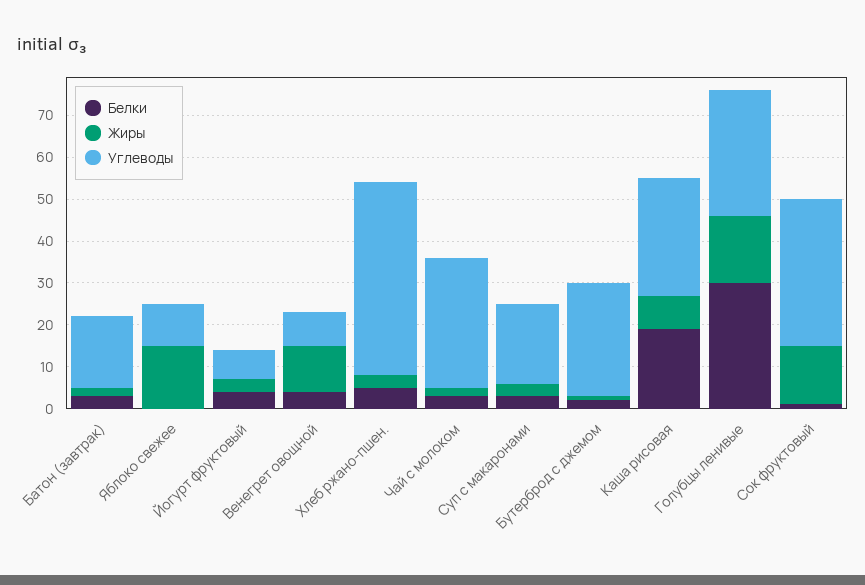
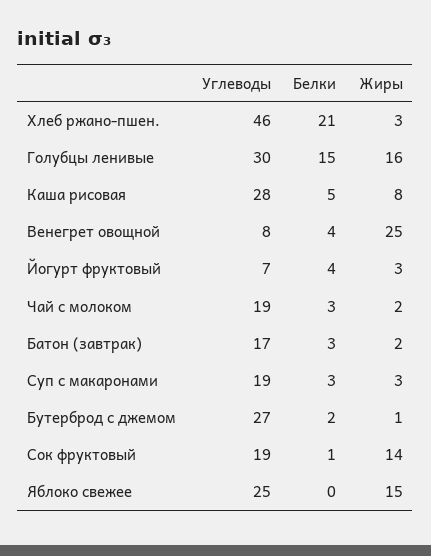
  {
    "Белки": {
      "Батон (завтрак)": 3,
      "Яблоко свежее": 0,
      "Йогурт фруктовый": 4,
      "Венегрет овощной": 4,
-     "Хлеб ржано-пшен.": 5,
+     "Хлеб ржано-пшен.": 21,
      "Чай с молоком": 3,
      "Суп с макаронами": 3,
      "Бутерброд с джемом": 2,
-     "Каша рисовая": 20,
+     "Каша рисовая": 5,
-     "Голубцы ленивые": 30,
+     "Голубцы ленивые": 15,
      "Сок фруктовый": 1
    },
    "Жиры": {
      "Батон (завтрак)": 2,
      "Яблоко свежее": 15,
      "Йогурт фруктовый": 3,
-     "Венегрет овощной": 10,
+     "Венегрет овощной": 25,
      "Хлеб ржано-пшен.": 3,
      "Чай с молоком": 2,
      "Суп с макаронами": 3,
      "Бутерброд с джемом": 1,
      "Каша рисовая": 8,
      "Голубцы ленивые": 16,
      "Сок фруктовый": 14
    },
    "Углеводы": {
      "Батон (завтрак)": 17,
-     "Яблоко свежее": 10,
+     "Яблоко свежее": 25,
      "Йогурт фруктовый": 7,
      "Венегрет овощной": 8,
      "Хлеб ржано-пшен.": 46,
-     "Чай с молоком": 30,
+     "Чай с молоком": 19,
      "Суп с макаронами": 19,
      "Бутерброд с джемом": 27,
      "Каша рисовая": 28,
      "Голубцы ленивые": 30,
-     "Сок фруктовый": 35
+     "Сок фруктовый": 19
    }
  }

